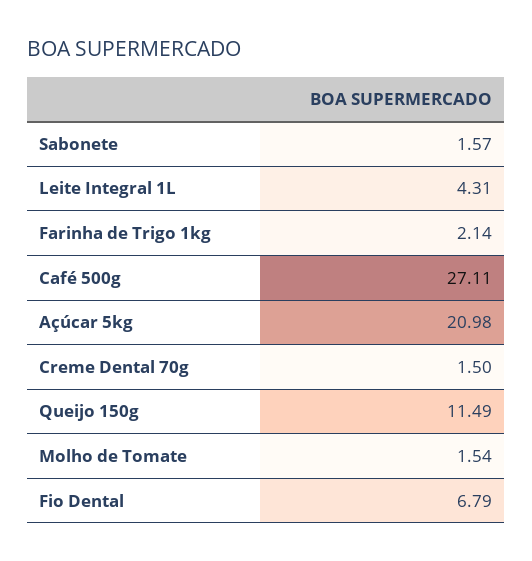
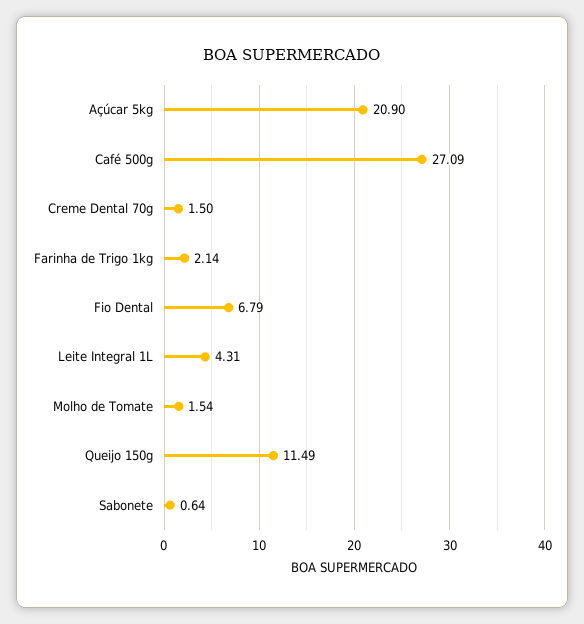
  {
-   "Sabonete": 1.57,
+   "Sabonete": 0.64,
    "Leite Integral 1L": 4.31,
    "Farinha de Trigo 1kg": 2.14,
-   "Café 500g": 27.11,
+   "Café 500g": 27.09,
-   "Açúcar 5kg": 20.98,
+   "Açúcar 5kg": 20.9,
    "Creme Dental 70g": 1.5,
    "Queijo 150g": 11.49,
    "Molho de Tomate": 1.54,
    "Fio Dental": 6.79
  }

